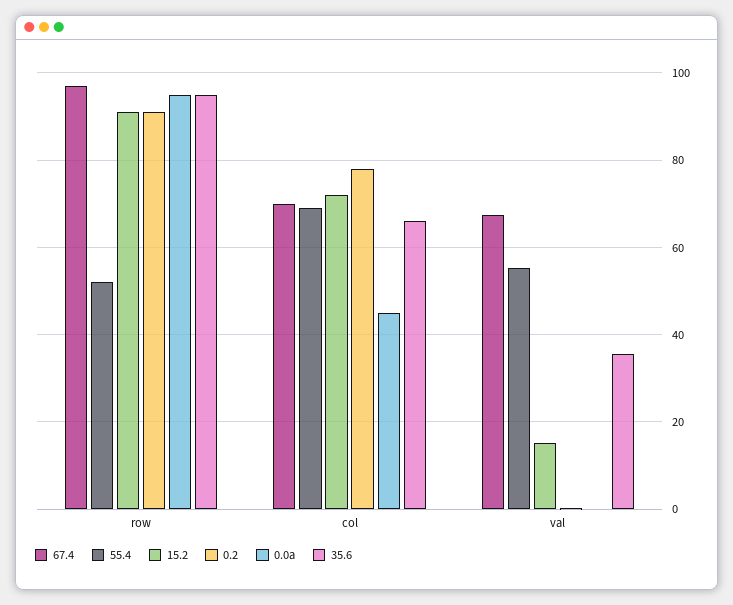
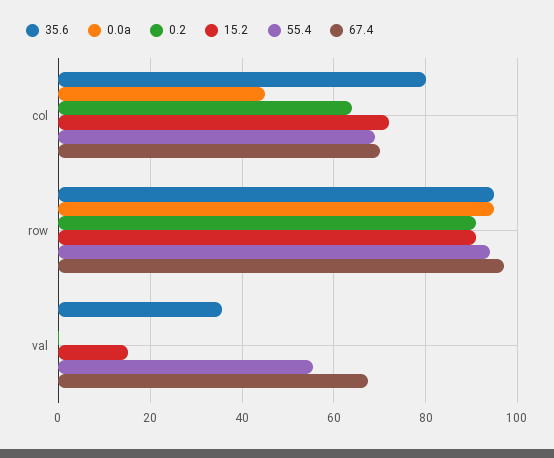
  {
    "67.4": {
      "row": 98,
      "col": 70,
      "val": 68
    },
    "55.4": {
-     "row": 52,
+     "row": 94,
      "col": 70,
      "val": 56
    },
    "15.2": {
      "row": 92,
      "col": 72,
      "val": 16
    },
    "0.2": {
      "row": 92,
-     "col": 78,
+     "col": 64,
      "val": 0
    },
    "0.0a": {
      "row": 96,
      "col": 46,
      "val": 0
    },
    "35.6": {
      "row": 96,
-     "col": 66,
+     "col": 80,
      "val": 36
    }
  }

